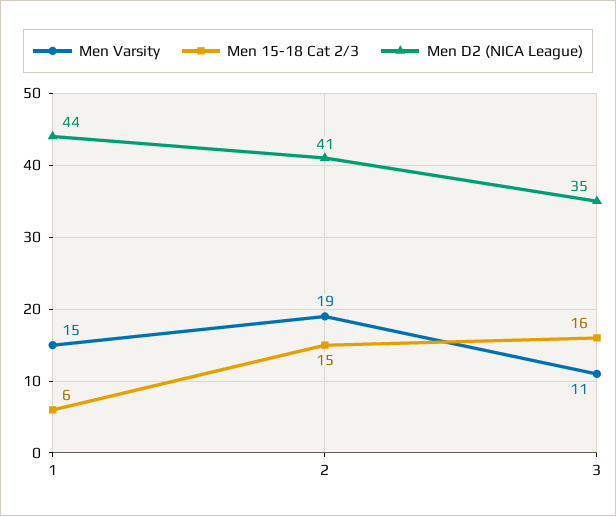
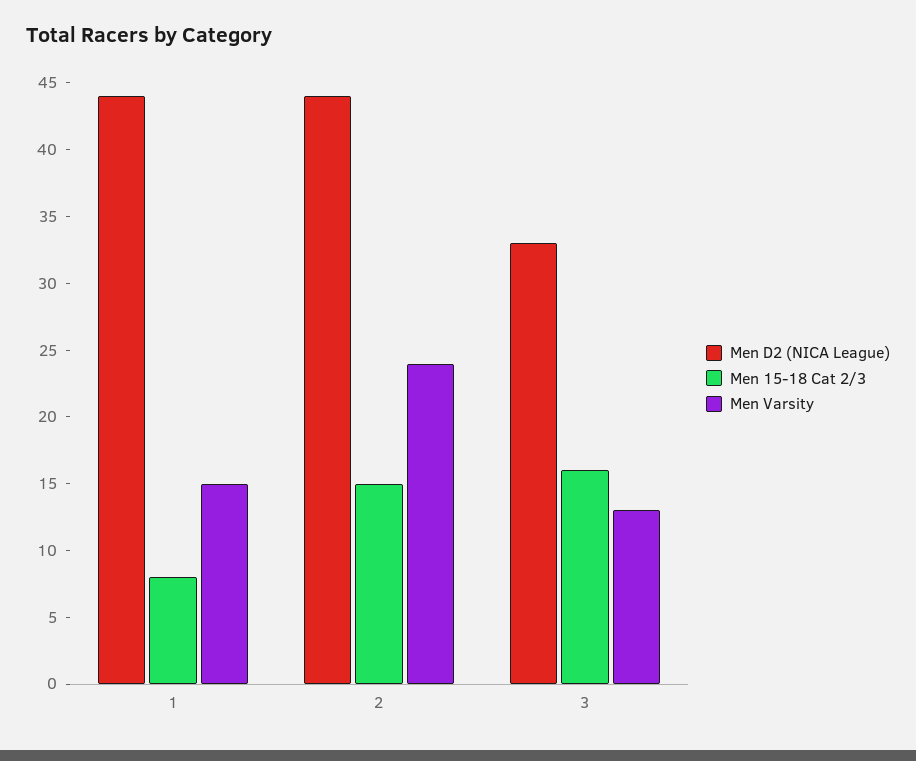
  {
    "Men Varsity": {
      "1": 15,
-     "2": 19,
+     "2": 24,
-     "3": 11
+     "3": 13
    },
    "Men 15-18 Cat 2/3": {
-     "1": 6,
+     "1": 8,
      "2": 15,
      "3": 16
    },
    "Men D2 (NICA League)": {
      "1": 44,
-     "2": 41,
+     "2": 44,
-     "3": 35
+     "3": 33
    }
  }

